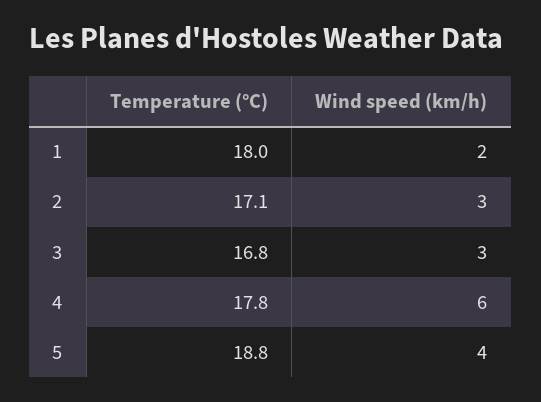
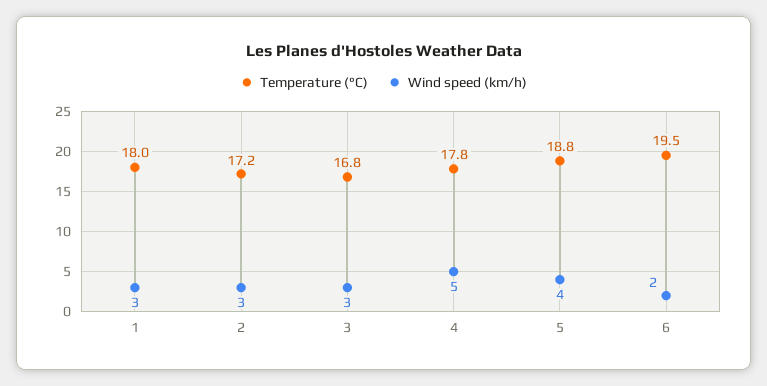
  {
    "Temperature (°C)": {
      "1": 18,
-     "2": 17.1,
+     "2": 17.2,
      "3": 16.8,
      "4": 17.8,
-     "5": 18.8
+     "5": 18.8,
+     "6": 19.5
    },
    "Wind speed (km/h)": {
-     "1": 2,
+     "1": 3,
      "2": 3,
      "3": 3,
-     "4": 6,
+     "4": 5,
-     "5": 4
+     "5": 4,
+     "6": 2
    }
  }

